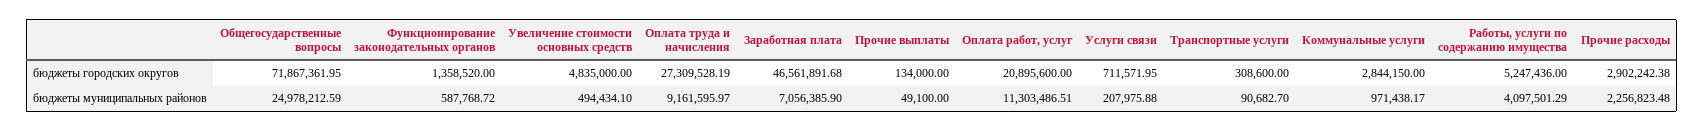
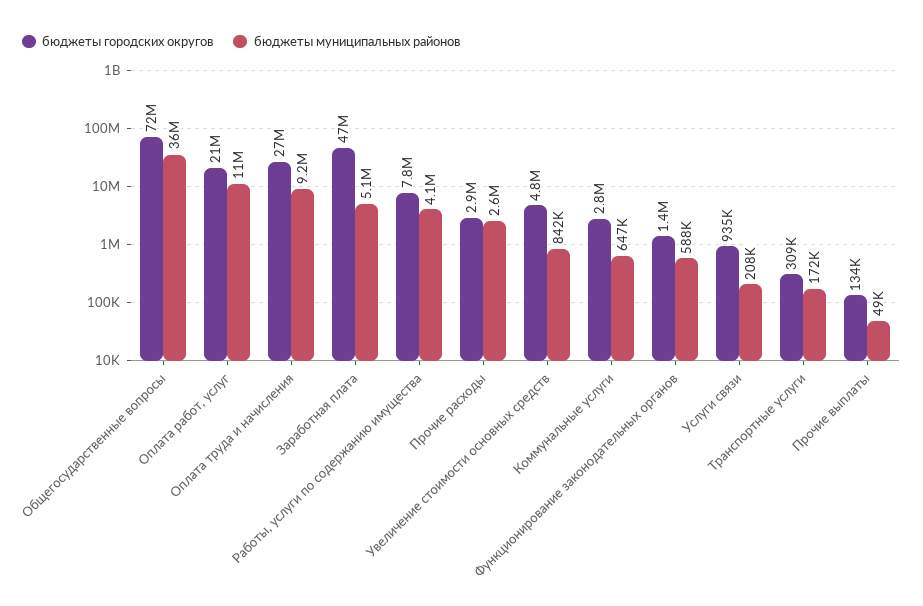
  {
    "бюджеты городских округов": {
      "Общегосударственные вопросы": 71867361.95,
      "Функционирование законодательных органов": 1358520,
      "Увеличение стоимости основных средств": 4835000,
      "Оплата труда и начисления": 27309528.19,
      "Заработная плата": 46561891.68,
      "Прочие выплаты": 134000,
      "Оплата работ, услуг": 20895600,
-     "Услуги связи": 711571.95,
+     "Услуги связи": 935000,
      "Транспортные услуги": 308600,
      "Коммунальные услуги": 2844150,
-     "Работы, услуги по содержанию имущества": 5247436,
+     "Работы, услуги по содержанию имущества": 7800000,
      "Прочие расходы": 2902242.38
    },
    "бюджеты муниципальных районов": {
-     "Общегосударственные вопросы": 24978212.59,
+     "Общегосударственные вопросы": 36000000,
      "Функционирование законодательных органов": 587768.72,
-     "Увеличение стоимости основных средств": 494434.1,
+     "Увеличение стоимости основных средств": 842000,
      "Оплата труда и начисления": 9161595.97,
-     "Заработная плата": 7056385.9,
+     "Заработная плата": 5100000,
      "Прочие выплаты": 49100,
      "Оплата работ, услуг": 11303486.51,
      "Услуги связи": 207975.88,
-     "Транспортные услуги": 90682.7,
+     "Транспортные услуги": 172000,
-     "Коммунальные услуги": 971438.17,
+     "Коммунальные услуги": 647000,
      "Работы, услуги по содержанию имущества": 4097501.29,
-     "Прочие расходы": 2256823.48
+     "Прочие расходы": 2600000
    }
  }

